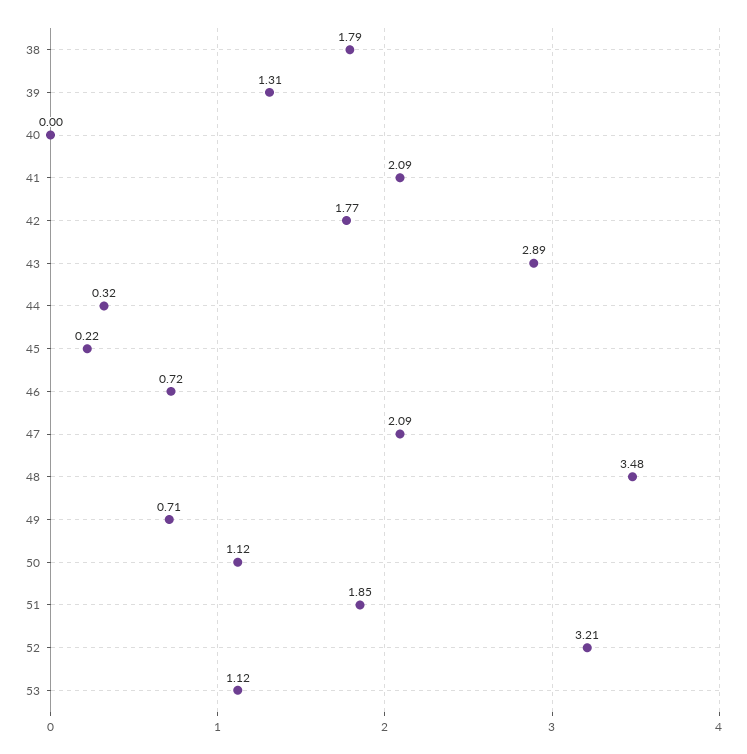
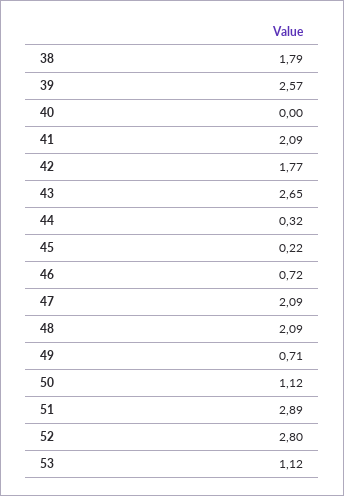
  {
    "38": 1.79,
-   "39": 1.31,
+   "39": 2.57,
    "40": 0,
    "41": 2.09,
    "42": 1.77,
-   "43": 2.89,
+   "43": 2.65,
    "44": 0.32,
    "45": 0.22,
    "46": 0.72,
    "47": 2.09,
-   "48": 3.48,
+   "48": 2.09,
    "49": 0.71,
    "50": 1.12,
-   "51": 1.85,
+   "51": 2.89,
-   "52": 3.21,
+   "52": 2.8,
    "53": 1.12
  }

